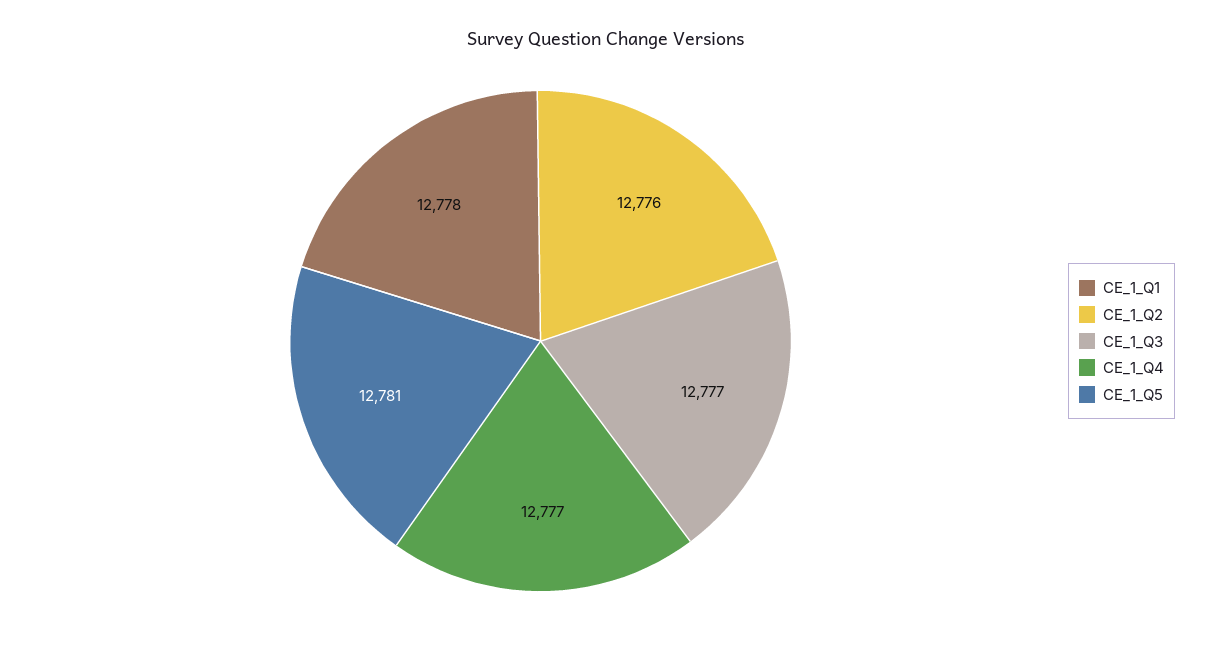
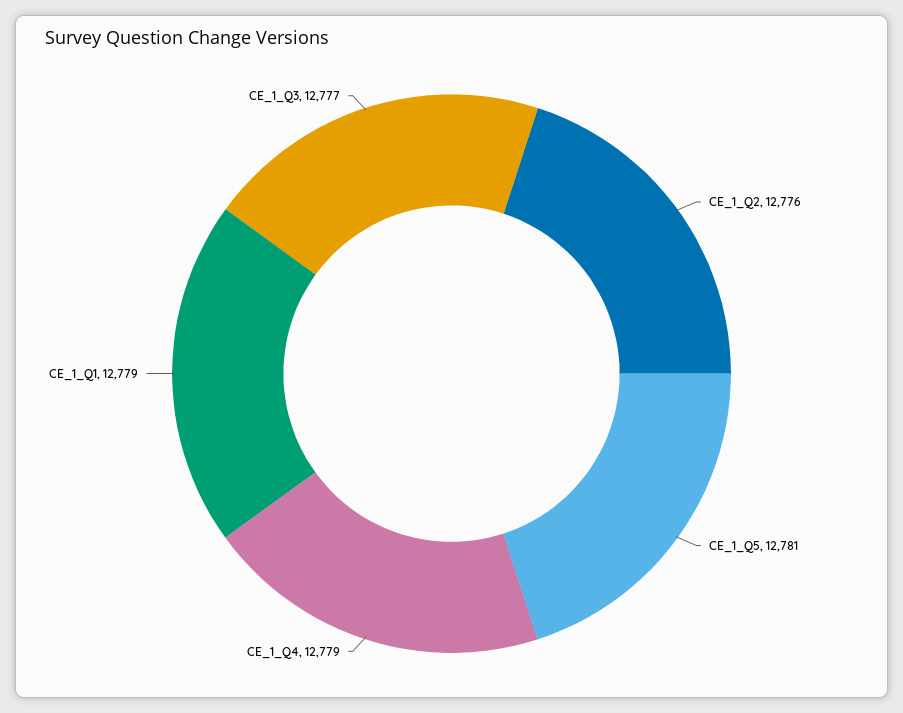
  {
-   "CE_1_Q1": 12778,
+   "CE_1_Q1": 12779,
    "CE_1_Q2": 12776,
    "CE_1_Q3": 12777,
-   "CE_1_Q4": 12777,
+   "CE_1_Q4": 12779,
    "CE_1_Q5": 12781
  }

